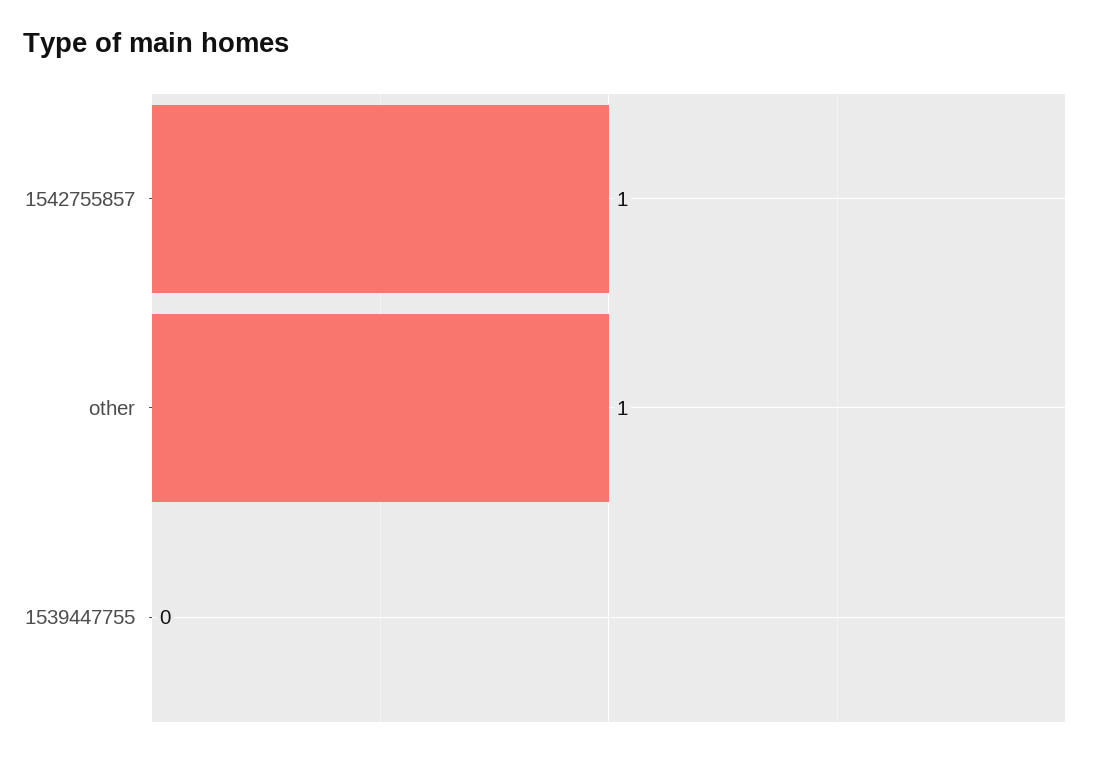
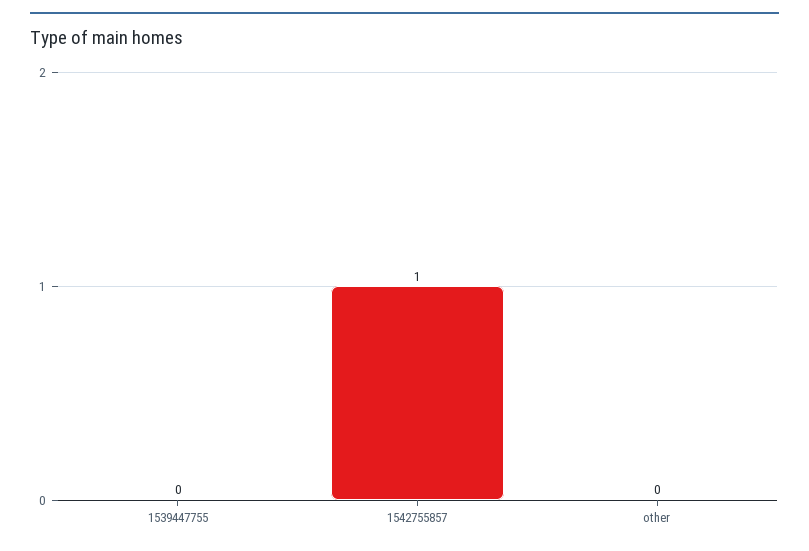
  {
    "1542755857": 1,
-   "other": 1,
+   "other": 0,
    "1539447755": 0
  }

